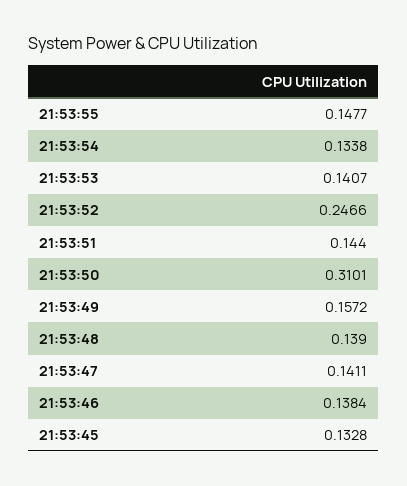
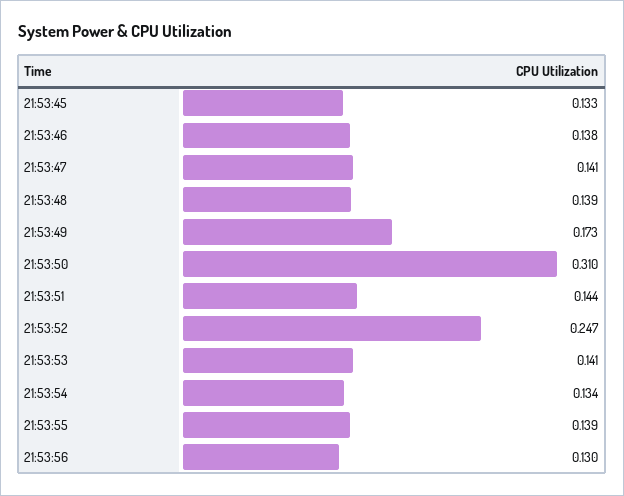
  {
-   "21:53:55": 0.1477,
+   "21:53:55": 0.139,
    "21:53:54": 0.1338,
    "21:53:53": 0.1407,
    "21:53:52": 0.2466,
    "21:53:51": 0.144,
    "21:53:50": 0.3101,
-   "21:53:49": 0.1572,
+   "21:53:49": 0.173,
    "21:53:48": 0.139,
    "21:53:47": 0.1411,
    "21:53:46": 0.1384,
-   "21:53:45": 0.1328
+   "21:53:45": 0.1328,
+   "21:53:56": 0.13
  }

